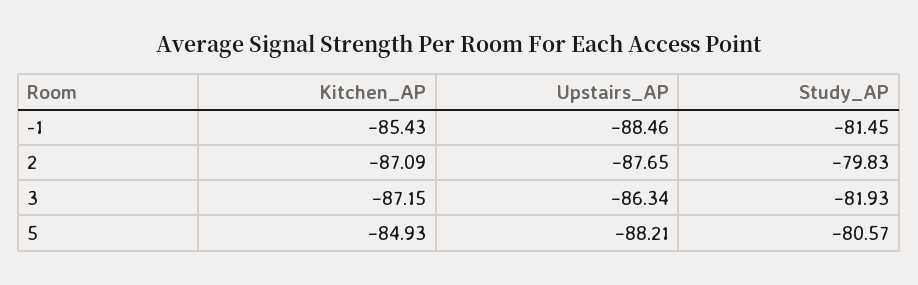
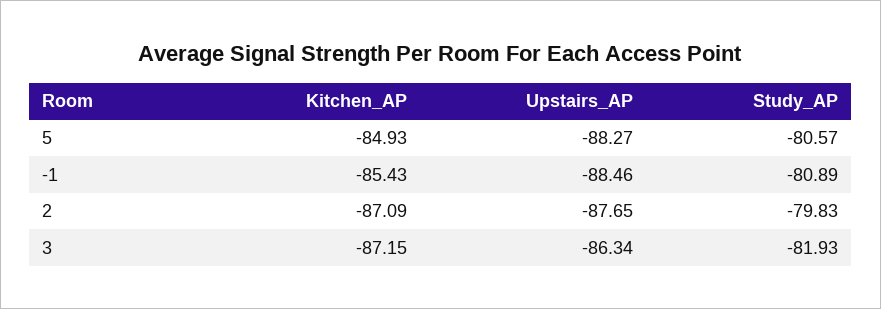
  {
    "Kitchen_AP": {
      "-1": -85.43,
      "2": -87.09,
      "3": -87.15,
      "5": -84.93
    },
    "Upstairs_AP": {
      "-1": -88.46,
      "2": -87.65,
      "3": -86.34,
-     "5": -88.21
+     "5": -88.27
    },
    "Study_AP": {
-     "-1": -81.45,
+     "-1": -80.89,
      "2": -79.83,
      "3": -81.93,
      "5": -80.57
    }
  }

